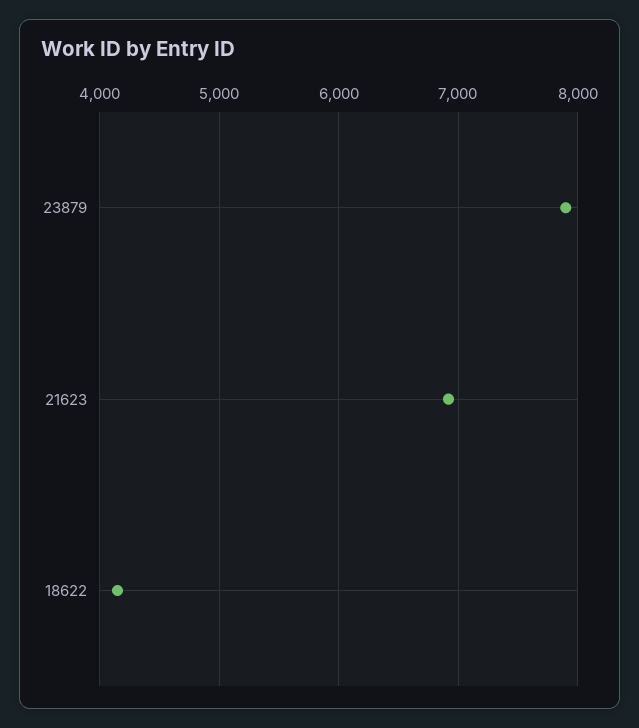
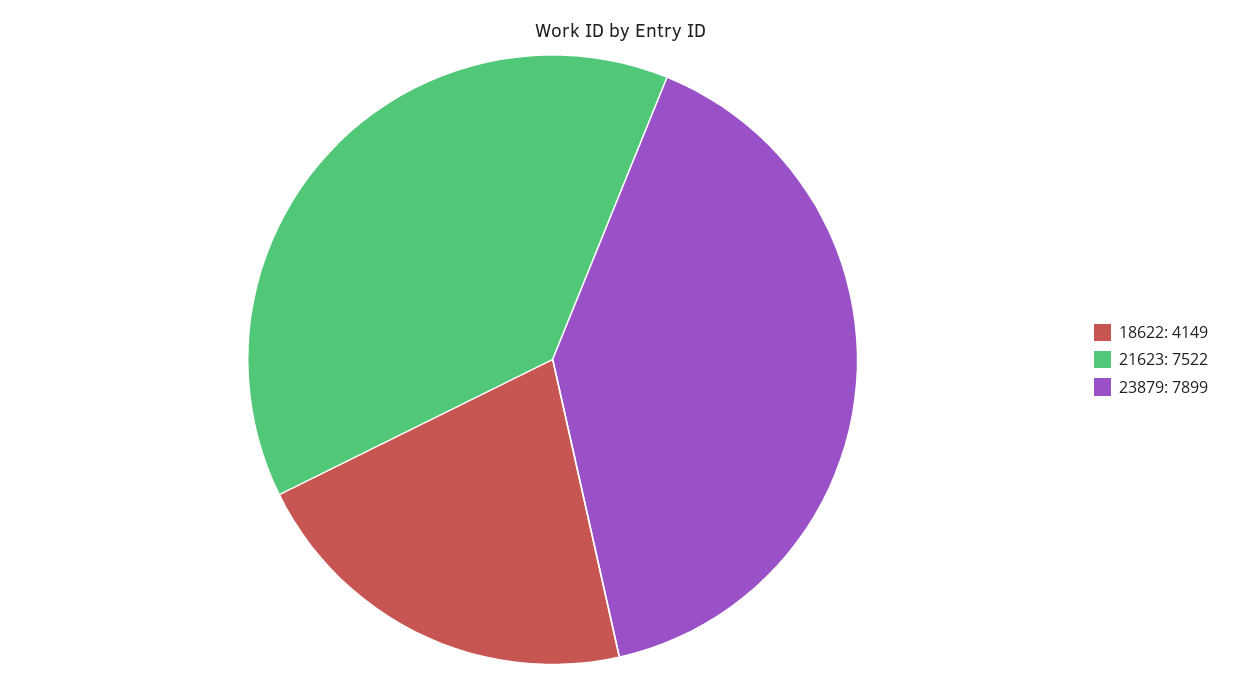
  {
    "23879": 7899,
-   "21623": 6900,
+   "21623": 7522,
    "18622": 4149
  }

